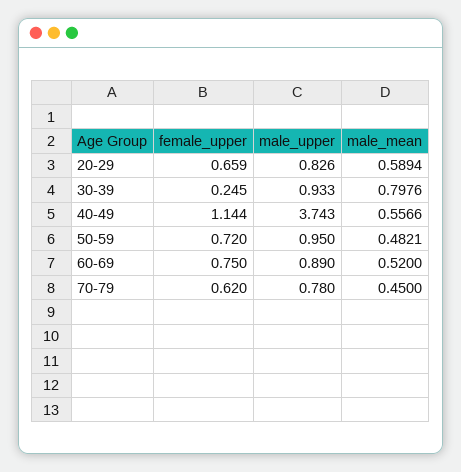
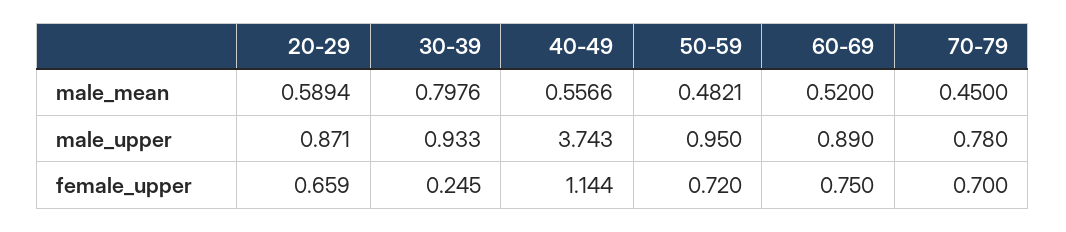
  {
    "female_upper": {
      "20-29": 0.659,
      "30-39": 0.245,
      "40-49": 1.144,
      "50-59": 0.72,
      "60-69": 0.75,
-     "70-79": 0.62
+     "70-79": 0.7
    },
    "male_upper": {
-     "20-29": 0.826,
+     "20-29": 0.871,
      "30-39": 0.933,
      "40-49": 3.743,
      "50-59": 0.95,
      "60-69": 0.89,
      "70-79": 0.78
    },
    "male_mean": {
      "20-29": 0.5894,
      "30-39": 0.7976,
      "40-49": 0.5566,
      "50-59": 0.4821,
      "60-69": 0.52,
      "70-79": 0.45
    }
  }

